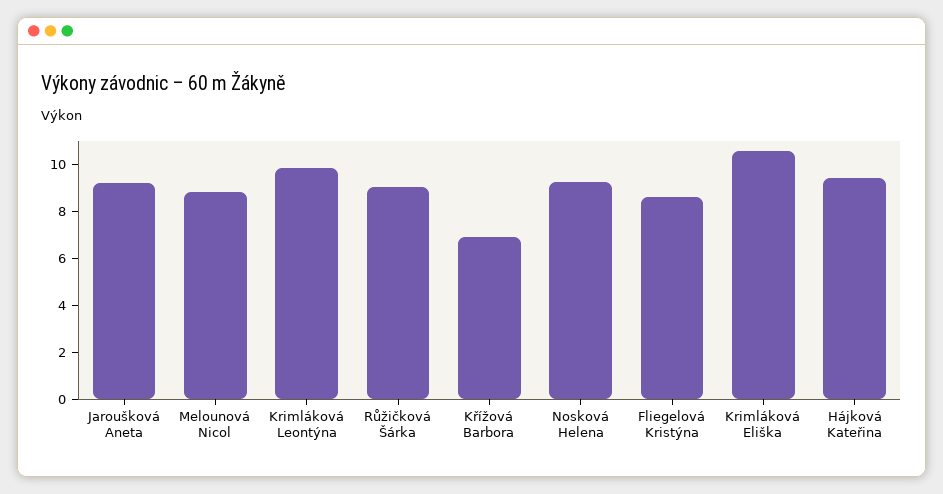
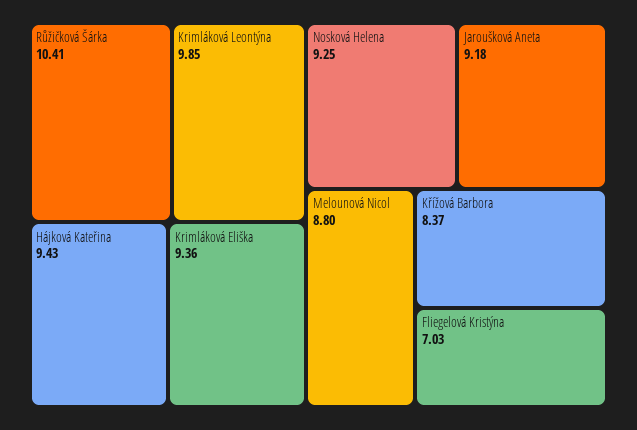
  {
    "Jaroušková Aneta": 9.18,
    "Melounová Nicol": 8.8,
    "Krimláková Leontýna": 9.85,
-   "Růžičková Šárka": 9,
+   "Růžičková Šárka": 10.41,
-   "Křížová Barbora": 7,
+   "Křížová Barbora": 8.37,
    "Nosková Helena": 9.25,
-   "Fliegelová Kristýna": 8.5,
+   "Fliegelová Kristýna": 7.03,
-   "Krimláková Eliška": 10.5,
+   "Krimláková Eliška": 9.36,
    "Hájková Kateřina": 9.43
  }

